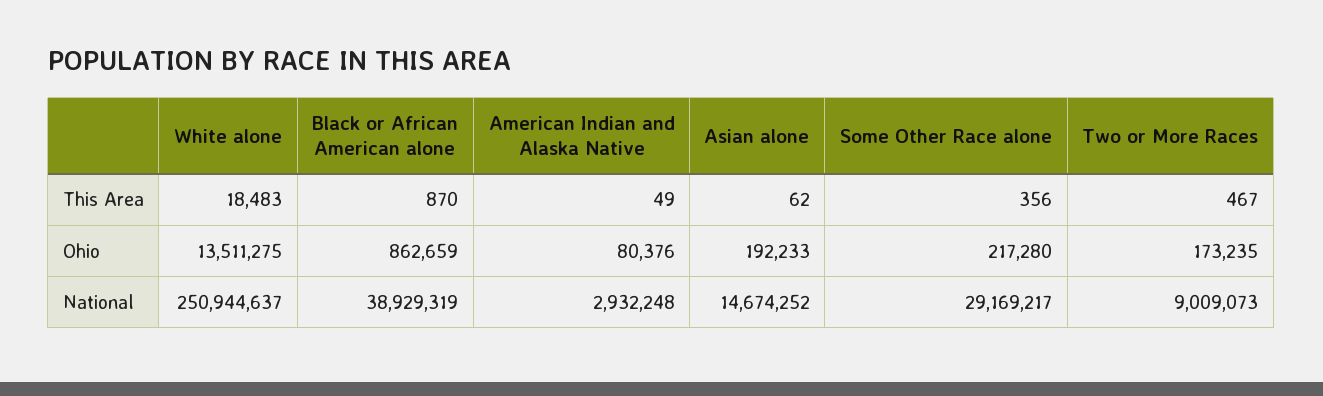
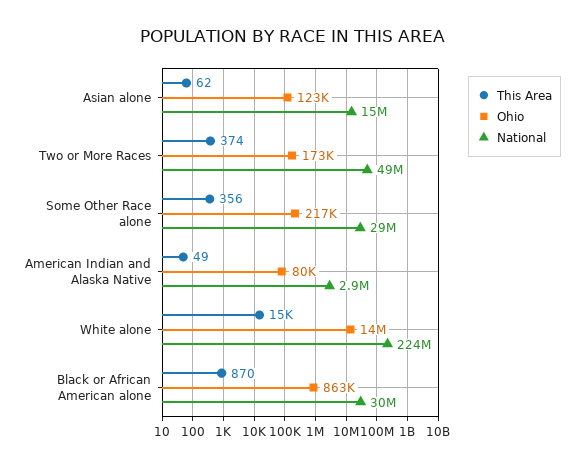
  {
    "This Area": {
-     "White alone": 18483,
+     "White alone": 15000,
      "Black or African American alone": 870,
      "American Indian and Alaska Native": 49,
      "Asian alone": 62,
      "Some Other Race alone": 356,
-     "Two or More Races": 467
+     "Two or More Races": 374
    },
    "Ohio": {
      "White alone": 13511275,
      "Black or African American alone": 862659,
      "American Indian and Alaska Native": 80376,
-     "Asian alone": 192233,
+     "Asian alone": 123000,
      "Some Other Race alone": 217280,
      "Two or More Races": 173235
    },
    "National": {
-     "White alone": 250944637,
+     "White alone": 224000000,
-     "Black or African American alone": 38929319,
+     "Black or African American alone": 30000000,
      "American Indian and Alaska Native": 2932248,
      "Asian alone": 14674252,
      "Some Other Race alone": 29169217,
-     "Two or More Races": 9009073
+     "Two or More Races": 49000000
    }
  }

